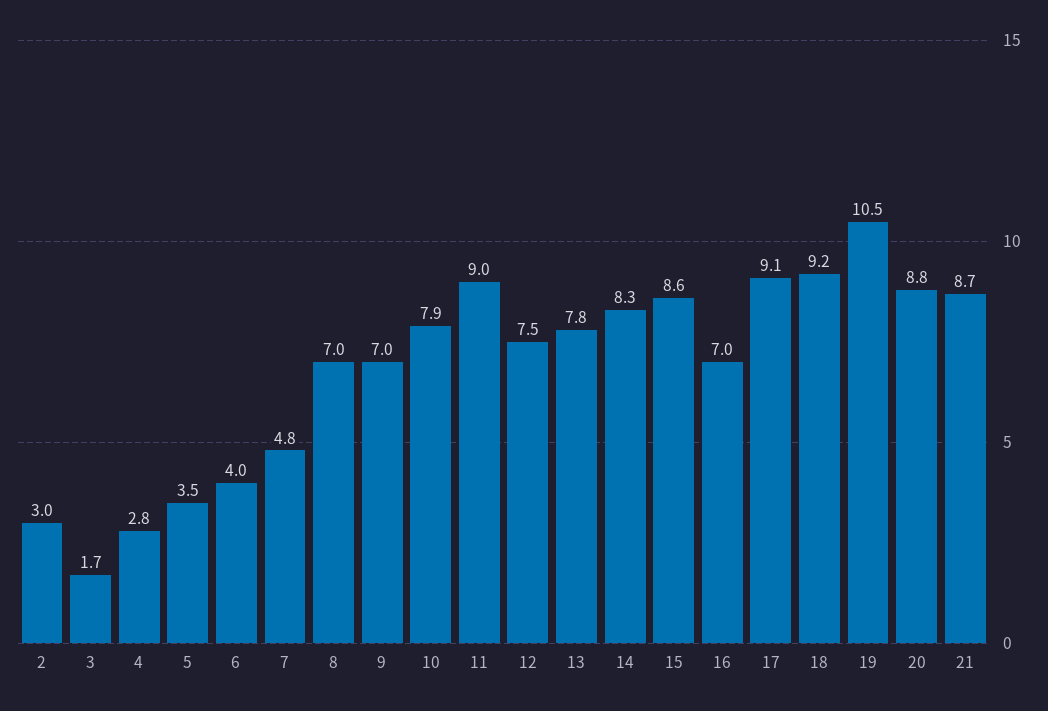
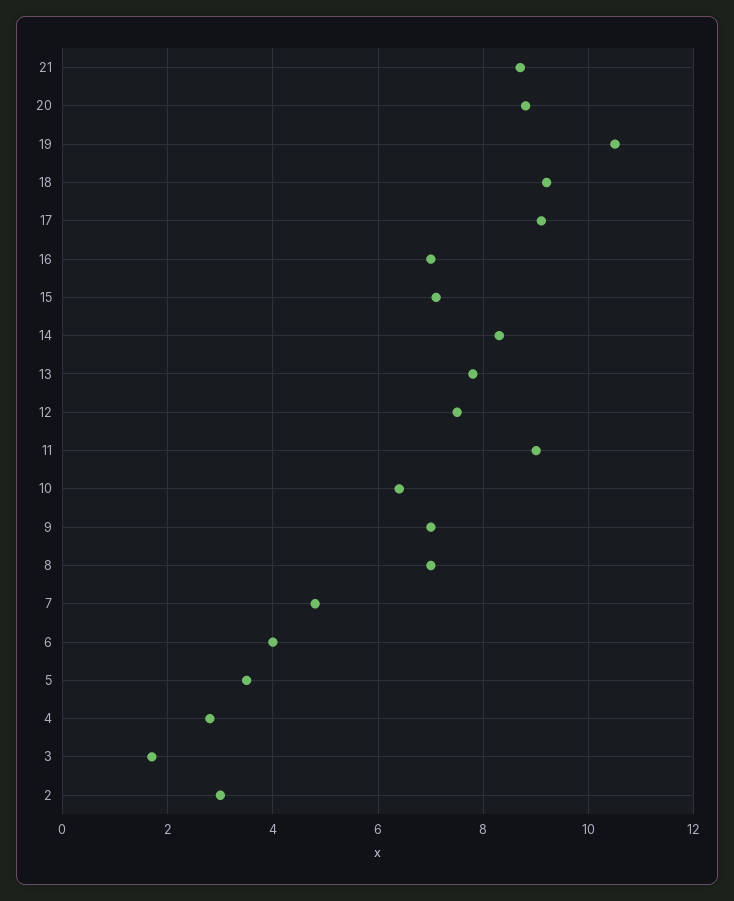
  {
    "2": 3,
    "3": 1.7,
    "4": 2.8,
    "5": 3.5,
    "6": 4,
    "7": 4.8,
    "8": 7,
    "9": 7,
-   "10": 7.9,
+   "10": 6.5,
    "11": 9,
    "12": 7.5,
    "13": 7.8,
    "14": 8.3,
-   "15": 8.6,
+   "15": 7,
    "16": 7,
    "17": 9.1,
    "18": 9.2,
    "19": 10.5,
    "20": 8.8,
    "21": 8.7
  }

